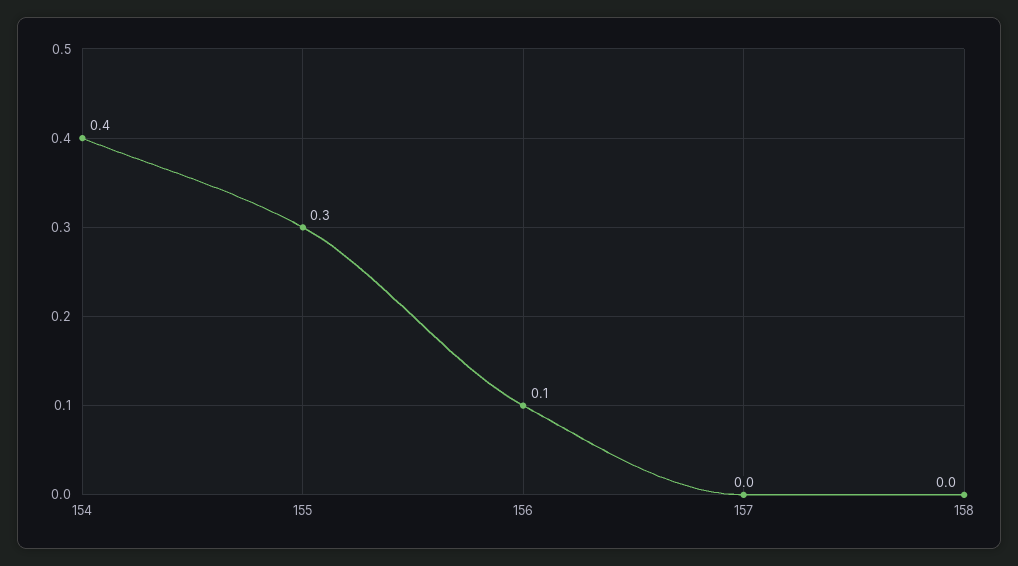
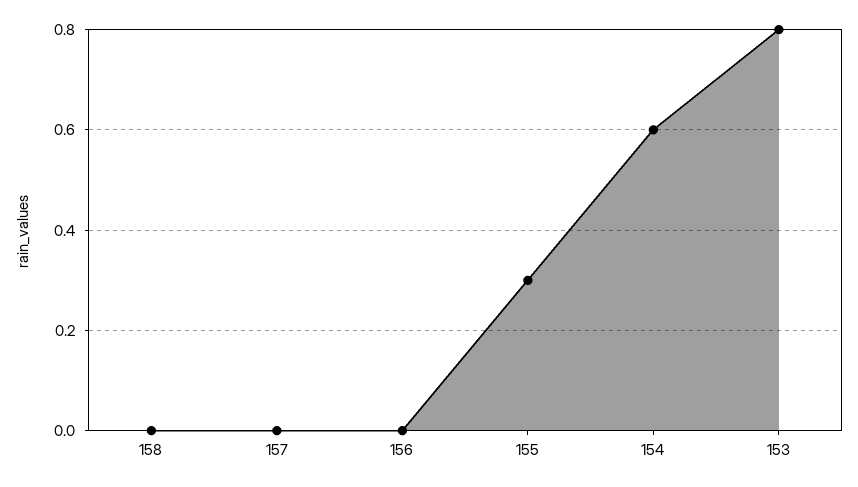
  {
-   "154": 0.4,
+   "154": 0.6,
    "155": 0.3,
-   "156": 0.1,
+   "156": 0,
    "157": 0,
-   "158": 0
+   "158": 0,
+   "153": 0.8
  }

